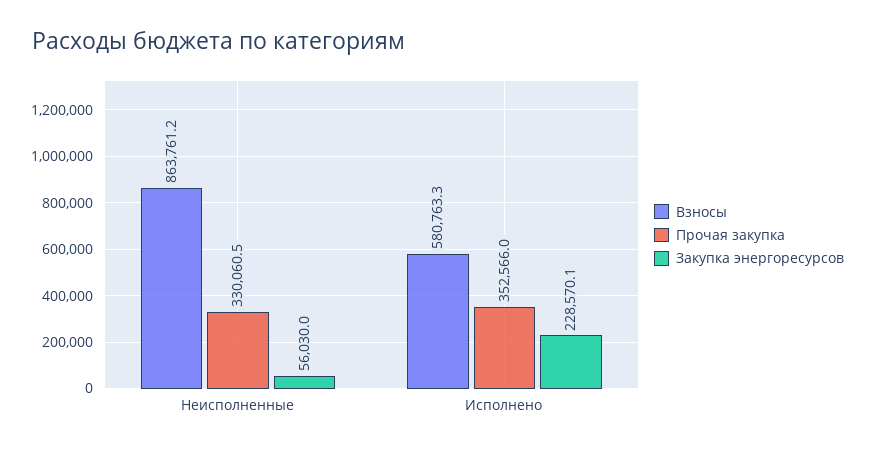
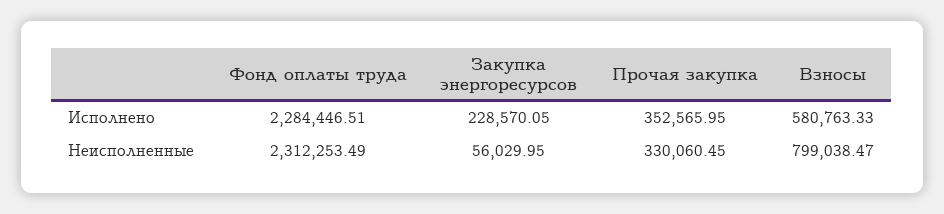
  {
    "Взносы": {
-     "Неисполненные": 863761.2,
+     "Неисполненные": 799038.47,
      "Исполнено": 580763.33
    },
    "Прочая закупка": {
      "Неисполненные": 330060.45,
      "Исполнено": 352565.95
    },
    "Закупка энергоресурсов": {
      "Неисполненные": 56029.95,
      "Исполнено": 228570.05
-   }
+   },
+   "Фонд оплаты труда": {
+     "Исполнено": 2284446.51,
+     "Неисполненные": 2312253.49
+   }
  }

